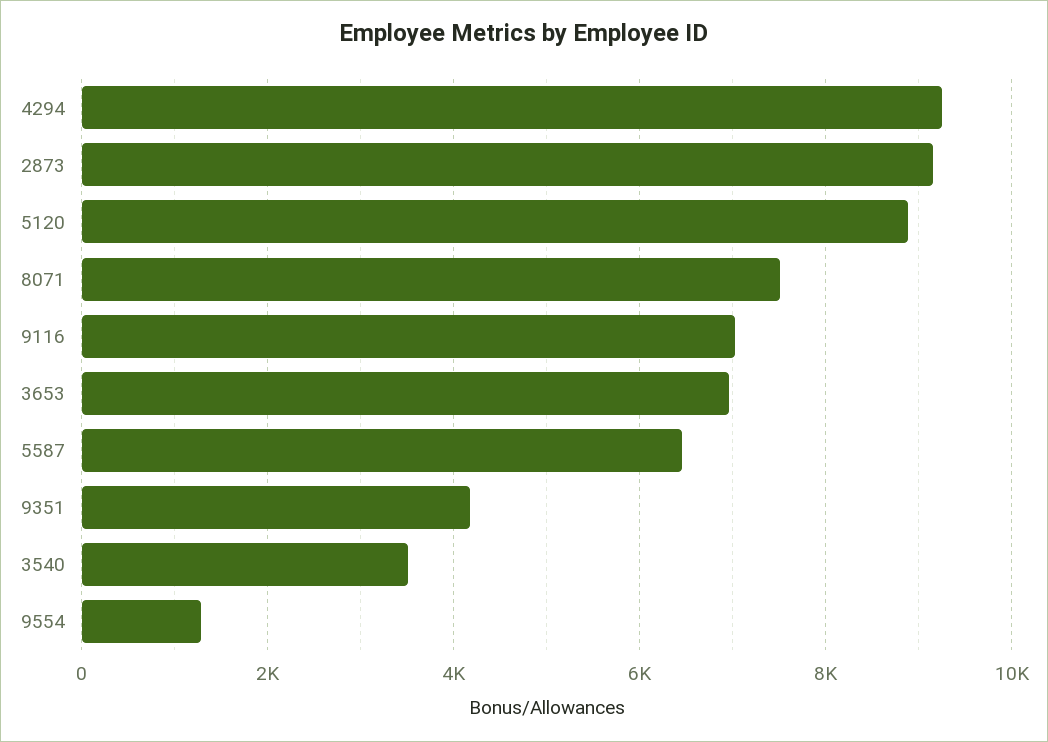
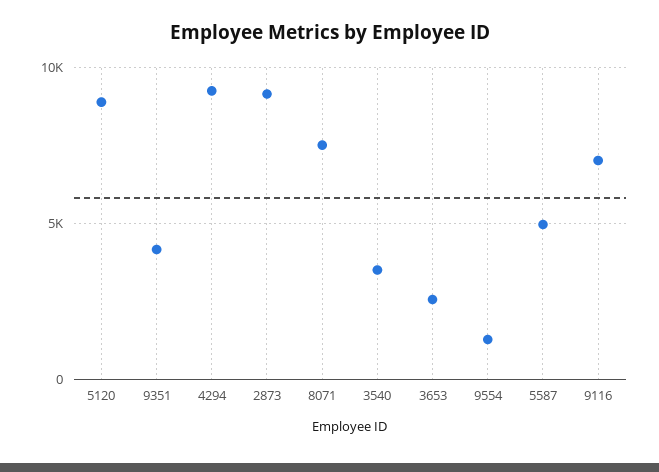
  {
    "4294": 9200,
    "2873": 9200,
    "5120": 8800,
    "8071": 7600,
    "9116": 7000,
-   "3653": 7000,
+   "3653": 2500,
-   "5587": 6400,
+   "5587": 5000,
    "9351": 4200,
    "3540": 3600,
    "9554": 1200
  }

